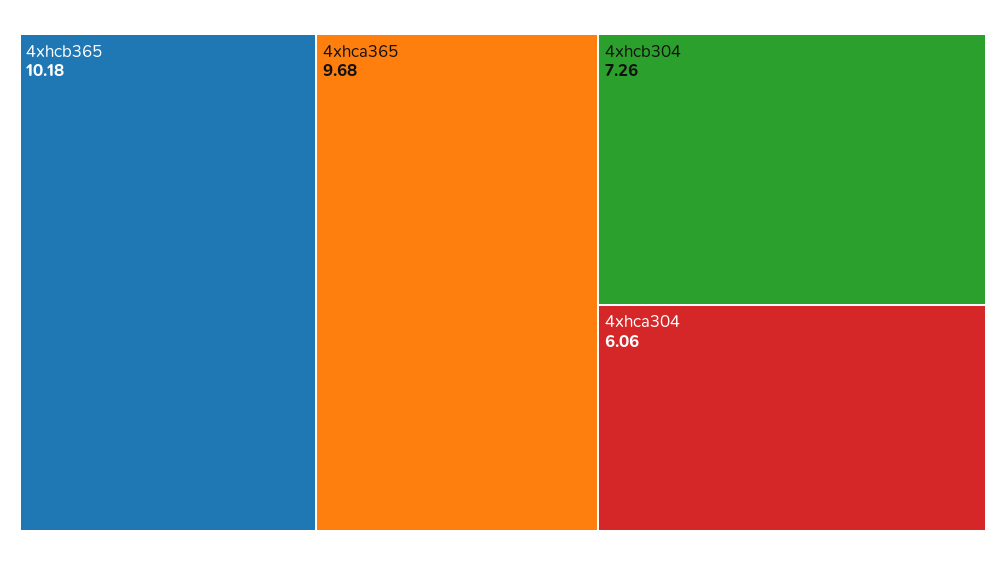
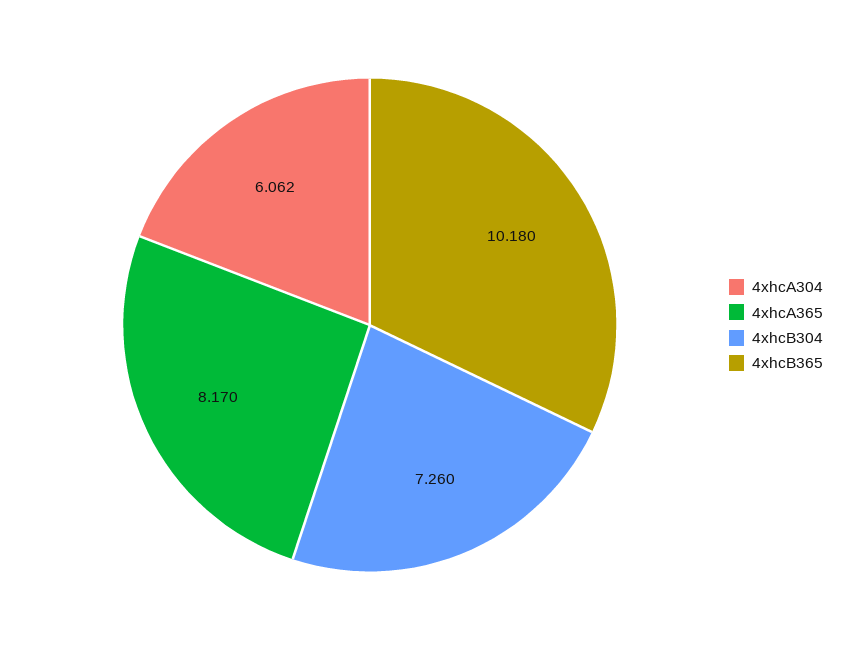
  {
    "4xhcb365": 10.18,
-   "4xhca365": 9.68,
+   "4xhca365": 8.17,
    "4xhcb304": 7.26,
    "4xhca304": 6.062
  }

